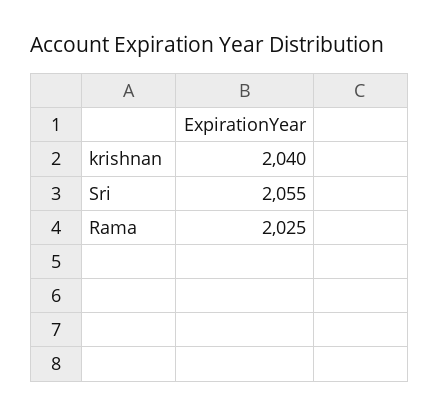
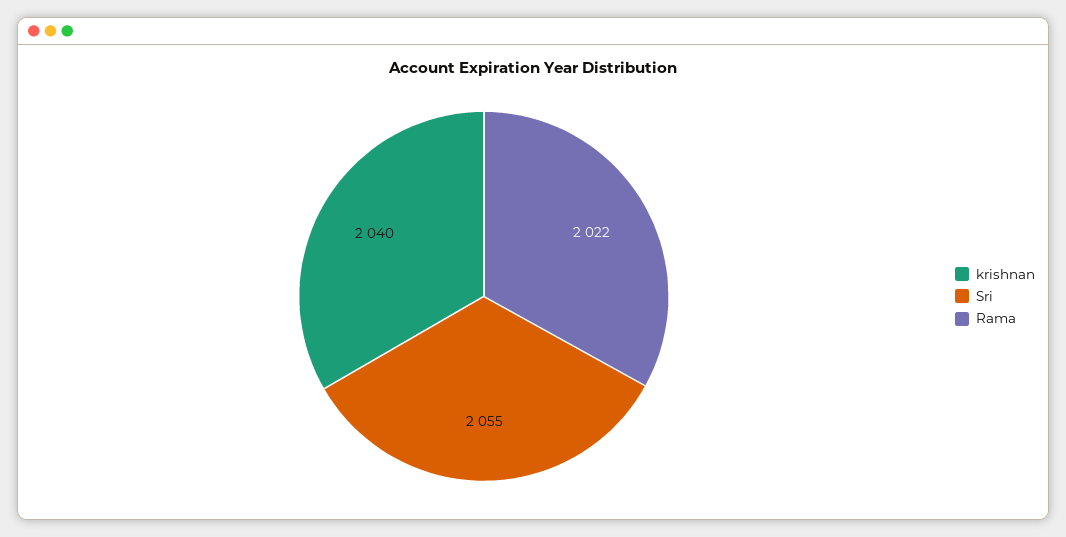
  {
    "krishnan": 2040,
    "Sri": 2055,
-   "Rama": 2025
+   "Rama": 2022
  }

